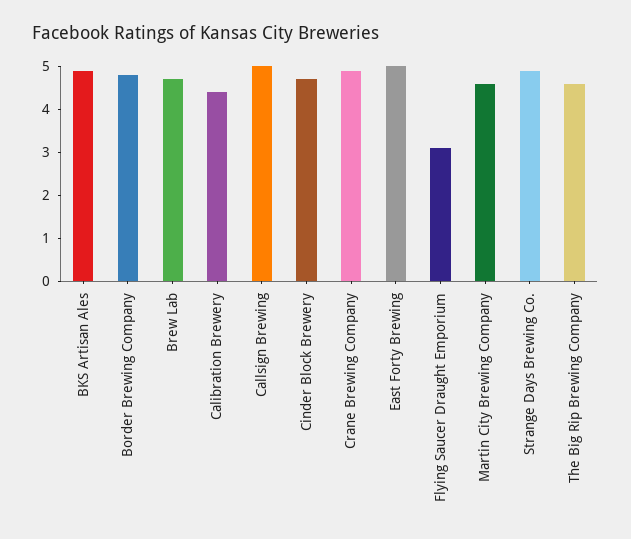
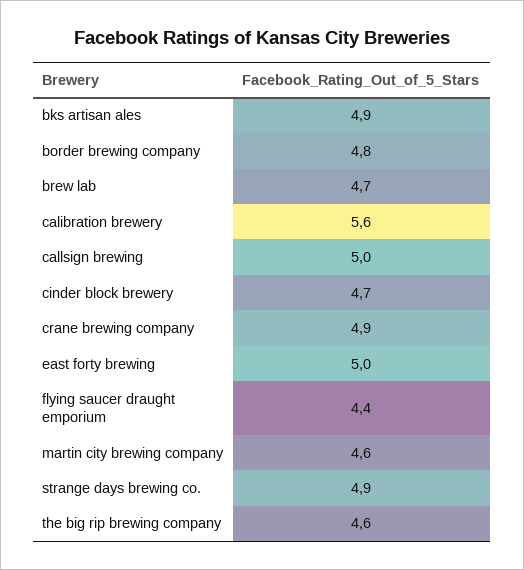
  {
    "BKS Artisan Ales": 4.9,
    "Border Brewing Company": 4.8,
    "Brew Lab": 4.7,
-   "Calibration Brewery": 4.5,
+   "Calibration Brewery": 5.6,
    "Callsign Brewing": 5,
    "Cinder Block Brewery": 4.7,
    "Crane Brewing Company": 4.9,
    "East Forty Brewing": 5,
-   "Flying Saucer Draught Emporium": 3,
+   "Flying Saucer Draught Emporium": 4.4,
    "Martin City Brewing Company": 4.6,
    "Strange Days Brewing Co.": 4.9,
    "The Big Rip Brewing Company": 4.6
  }

